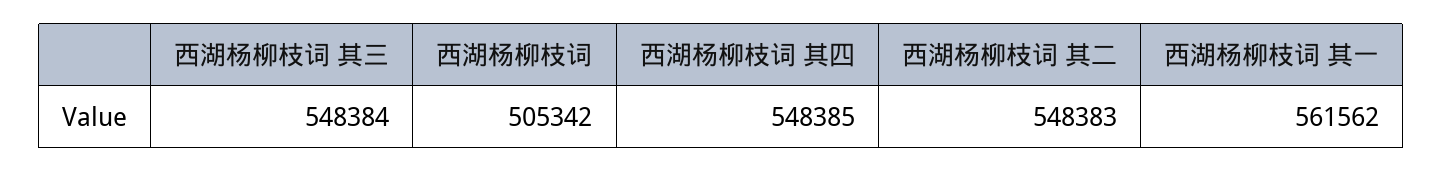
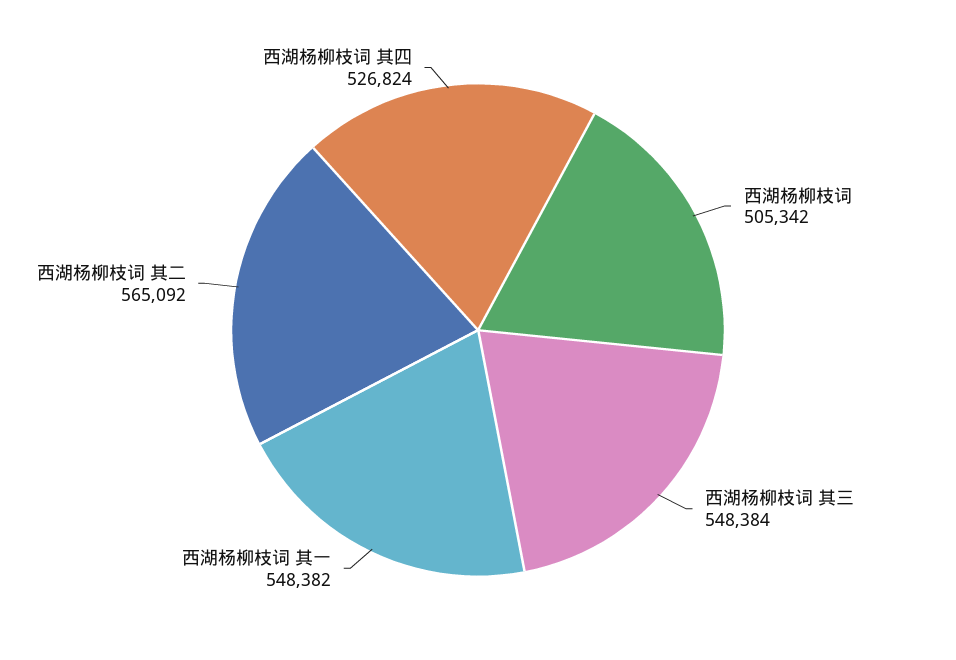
  {
    "西湖杨柳枝词 其三": 548384,
    "西湖杨柳枝词": 505342,
-   "西湖杨柳枝词 其四": 548385,
+   "西湖杨柳枝词 其四": 526824,
-   "西湖杨柳枝词 其二": 548383,
+   "西湖杨柳枝词 其二": 565092,
-   "西湖杨柳枝词 其一": 561562
+   "西湖杨柳枝词 其一": 548382
  }

